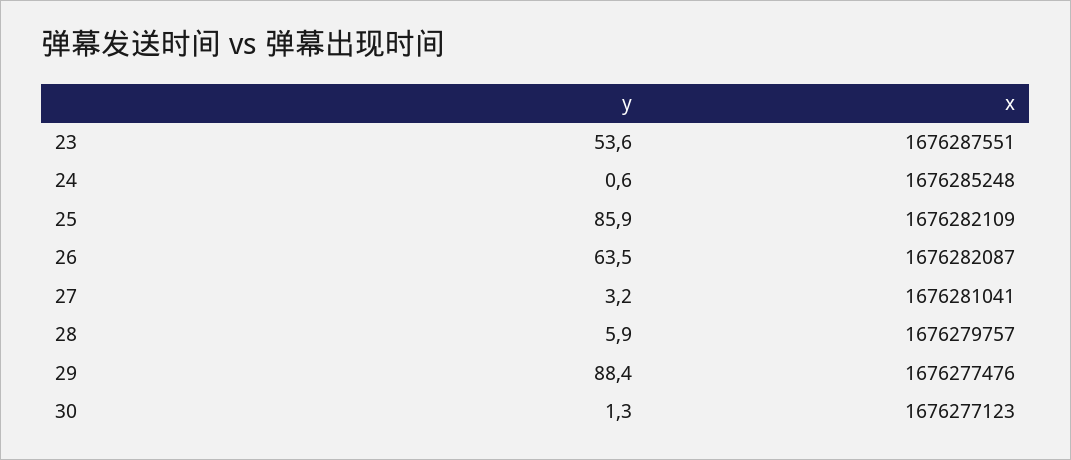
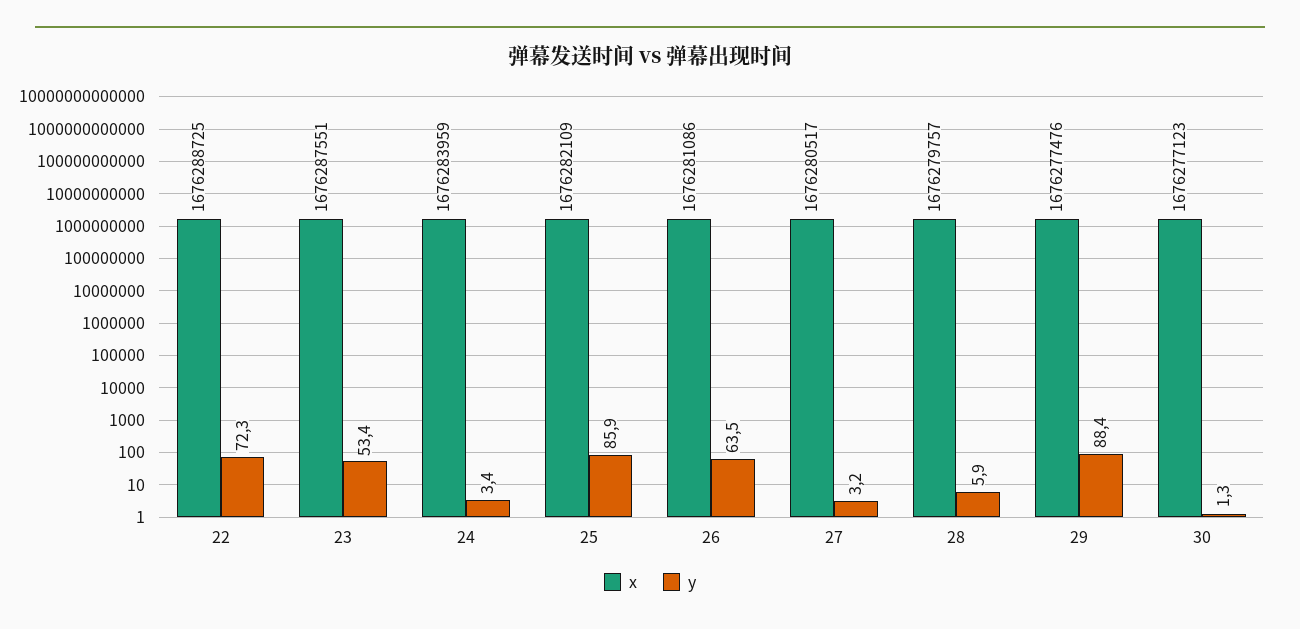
  {
    "y": {
-     "23": 53.6,
+     "23": 53.4,
-     "24": 0.6,
+     "24": 3.4,
      "25": 85.9,
      "26": 63.5,
      "27": 3.2,
      "28": 5.9,
      "29": 88.4,
-     "30": 1.3
+     "30": 1.3,
+     "22": 72.3
    },
    "x": {
      "23": 1676287551,
-     "24": 1676285248,
+     "24": 1676283959,
      "25": 1676282109,
-     "26": 1676282087,
+     "26": 1676281086,
-     "27": 1676281041,
+     "27": 1676280517,
      "28": 1676279757,
      "29": 1676277476,
-     "30": 1676277123
+     "30": 1676277123,
+     "22": 1676288725
    }
  }

